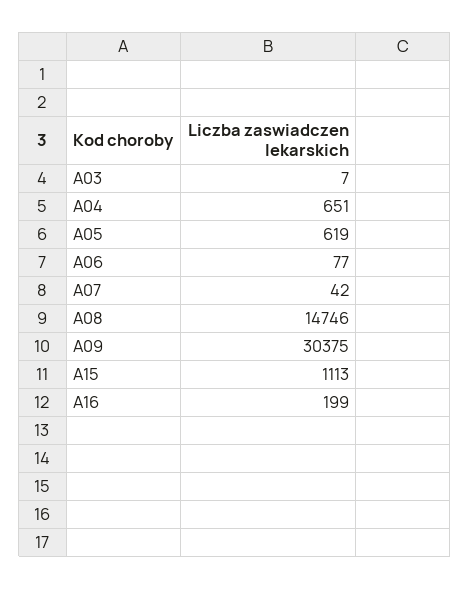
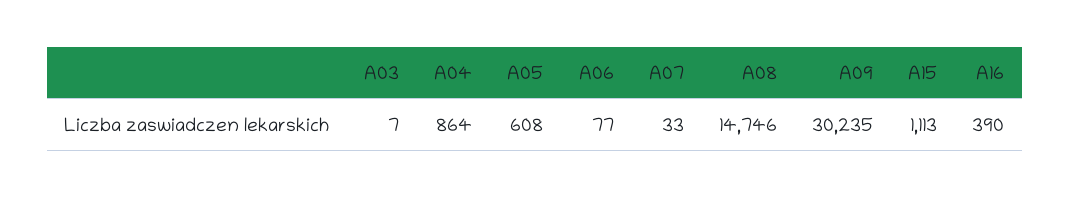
  {
    "A03": 7,
-   "A04": 651,
+   "A04": 864,
-   "A05": 619,
+   "A05": 608,
    "A06": 77,
-   "A07": 42,
+   "A07": 33,
    "A08": 14746,
-   "A09": 30375,
+   "A09": 30235,
    "A15": 1113,
-   "A16": 199
+   "A16": 390
  }

